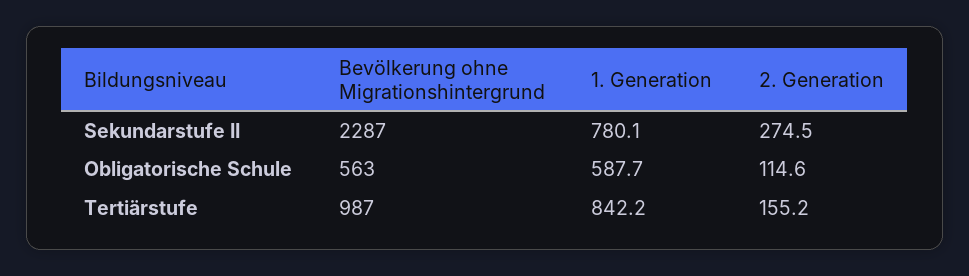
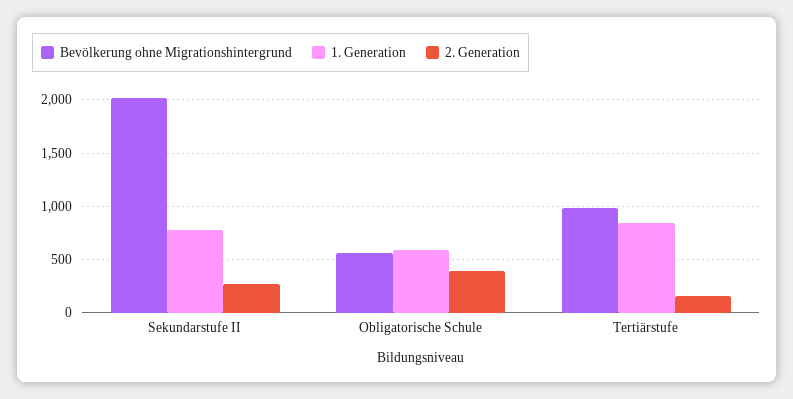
  {
    "Bevölkerung ohne Migrationshintergrund": {
-     "Sekundarstufe II": 2287,
+     "Sekundarstufe II": 2000,
      "Obligatorische Schule": 563,
      "Tertiärstufe": 987
    },
    "1. Generation": {
      "Sekundarstufe II": 780.1,
      "Obligatorische Schule": 587.7,
      "Tertiärstufe": 842.2
    },
    "2. Generation": {
      "Sekundarstufe II": 274.5,
-     "Obligatorische Schule": 114.6,
+     "Obligatorische Schule": 400,
      "Tertiärstufe": 155.2
    }
  }

